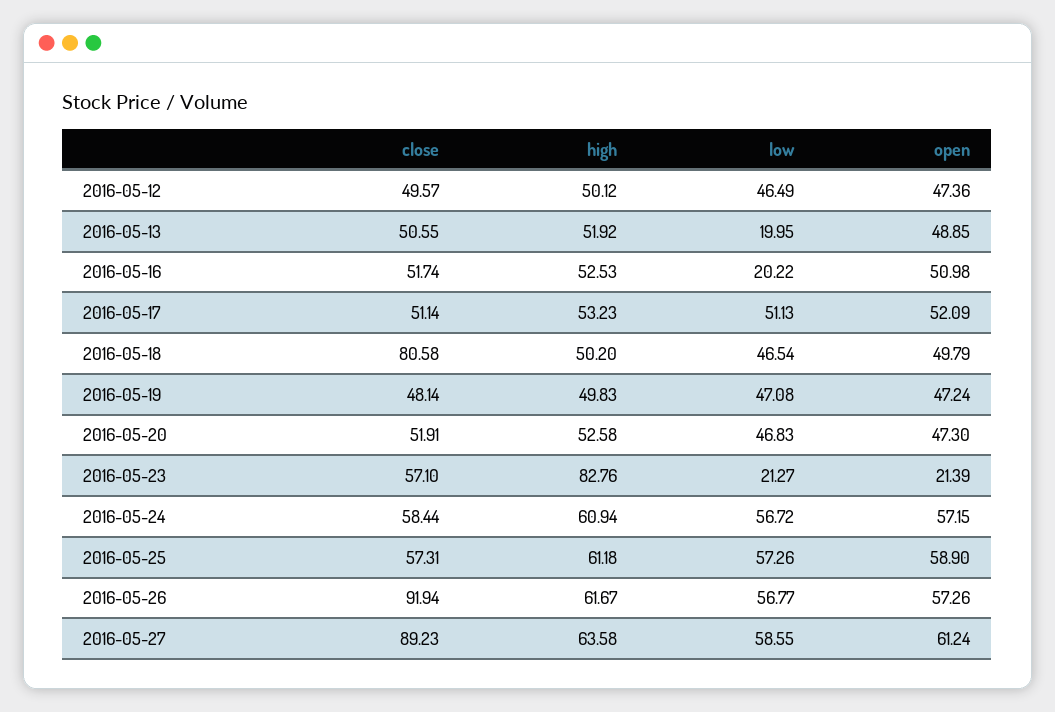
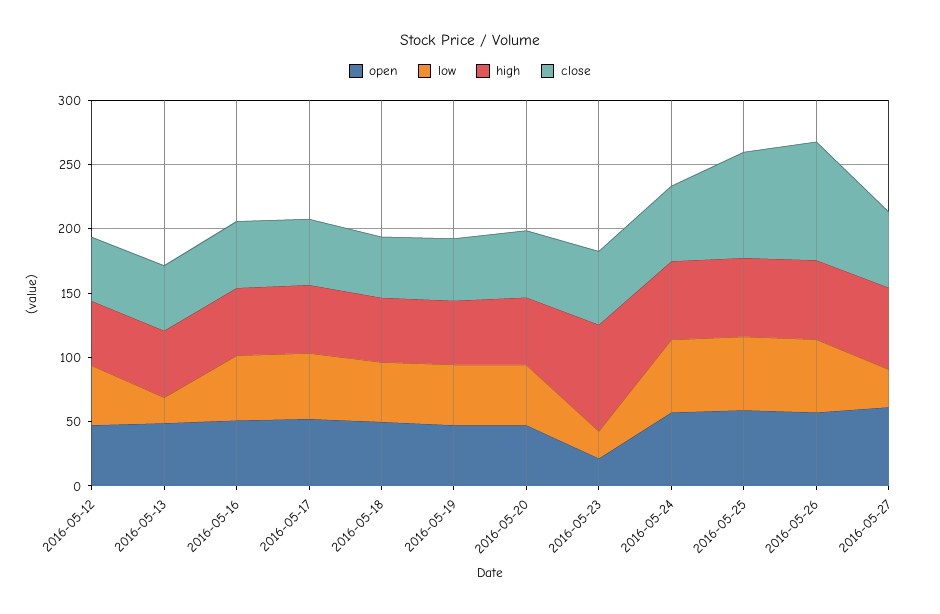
  {
    "close": {
      "2016-05-12": 49.57,
      "2016-05-13": 50.55,
      "2016-05-16": 51.74,
      "2016-05-17": 51.14,
-     "2016-05-18": 80.58,
+     "2016-05-18": 50,
      "2016-05-19": 48.14,
      "2016-05-20": 51.91,
      "2016-05-23": 57.1,
      "2016-05-24": 58.44,
-     "2016-05-25": 57.31,
+     "2016-05-25": 80,
      "2016-05-26": 91.94,
-     "2016-05-27": 89.23
+     "2016-05-27": 60
    },
    "high": {
      "2016-05-12": 50.12,
      "2016-05-13": 51.92,
      "2016-05-16": 52.53,
      "2016-05-17": 53.23,
      "2016-05-18": 50.2,
      "2016-05-19": 49.83,
      "2016-05-20": 52.58,
      "2016-05-23": 82.76,
      "2016-05-24": 60.94,
      "2016-05-25": 61.18,
      "2016-05-26": 61.67,
      "2016-05-27": 63.58
    },
    "low": {
      "2016-05-12": 46.49,
      "2016-05-13": 19.95,
-     "2016-05-16": 20.22,
+     "2016-05-16": 50,
      "2016-05-17": 51.13,
      "2016-05-18": 46.54,
      "2016-05-19": 47.08,
      "2016-05-20": 46.83,
      "2016-05-23": 21.27,
      "2016-05-24": 56.72,
      "2016-05-25": 57.26,
      "2016-05-26": 56.77,
-     "2016-05-27": 58.55
+     "2016-05-27": 30
    },
    "open": {
      "2016-05-12": 47.36,
      "2016-05-13": 48.85,
      "2016-05-16": 50.98,
      "2016-05-17": 52.09,
      "2016-05-18": 49.79,
      "2016-05-19": 47.24,
      "2016-05-20": 47.3,
      "2016-05-23": 21.39,
      "2016-05-24": 57.15,
      "2016-05-25": 58.9,
      "2016-05-26": 57.26,
      "2016-05-27": 61.24
    }
  }

